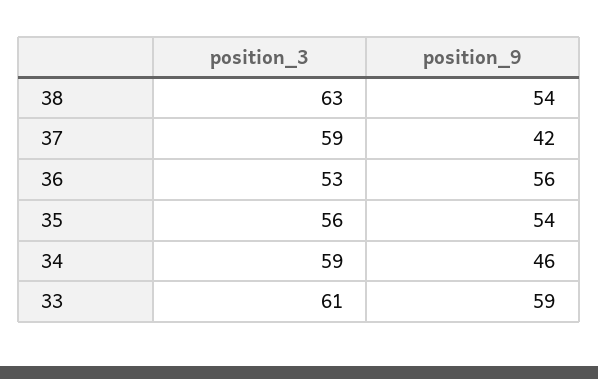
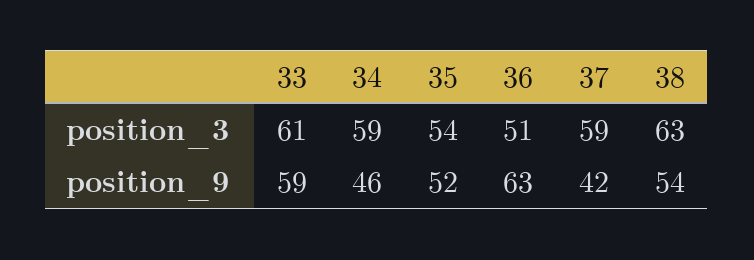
  {
    "position_3": {
      "38": 63,
      "37": 59,
-     "36": 53,
+     "36": 51,
-     "35": 56,
+     "35": 54,
      "34": 59,
      "33": 61
    },
    "position_9": {
      "38": 54,
      "37": 42,
-     "36": 56,
+     "36": 63,
-     "35": 54,
+     "35": 52,
      "34": 46,
      "33": 59
    }
  }

